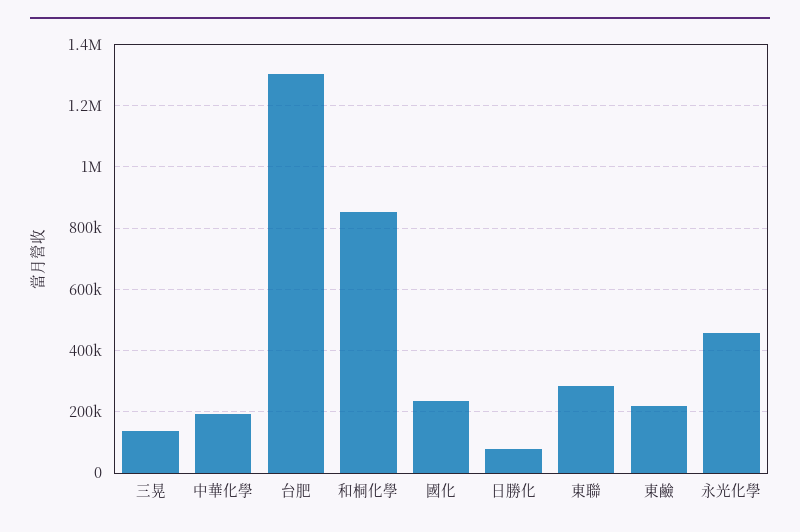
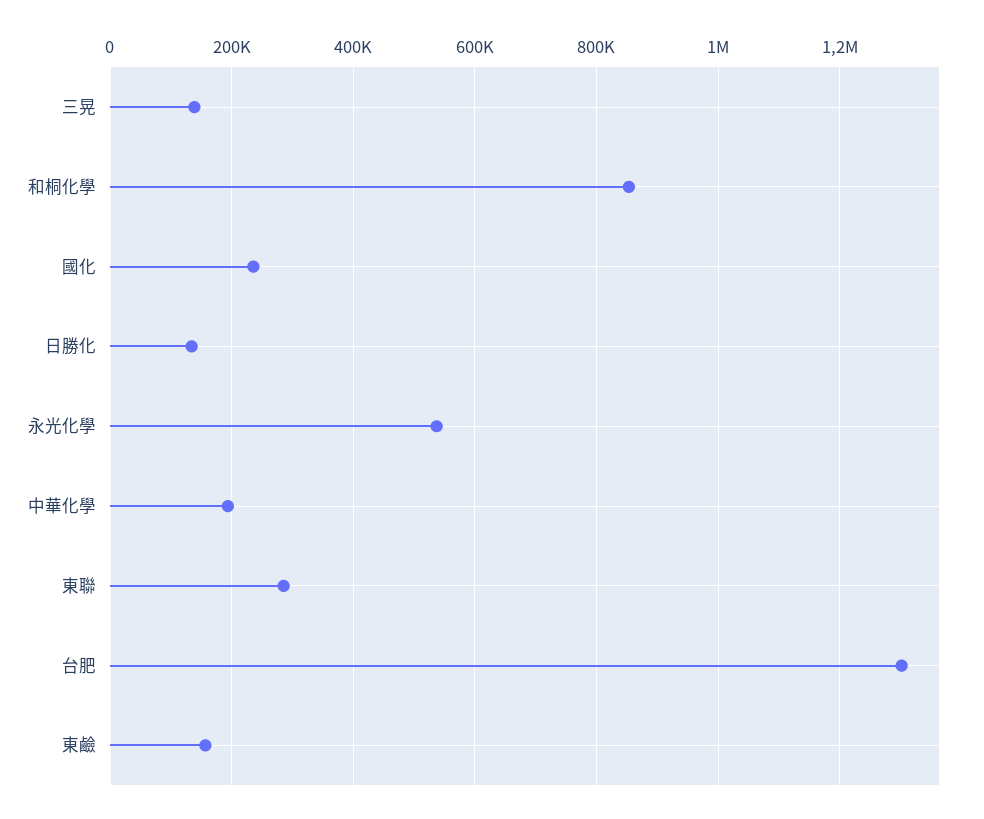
  {
    "三晃": 140000,
    "中華化學": 200000,
    "台肥": 1300000,
    "和桐化學": 860000,
    "國化": 240000,
-   "日勝化": 80000,
+   "日勝化": 140000,
    "東聯": 280000,
-   "東鹼": 220000,
+   "東鹼": 160000,
-   "永光化學": 460000
+   "永光化學": 540000
  }

